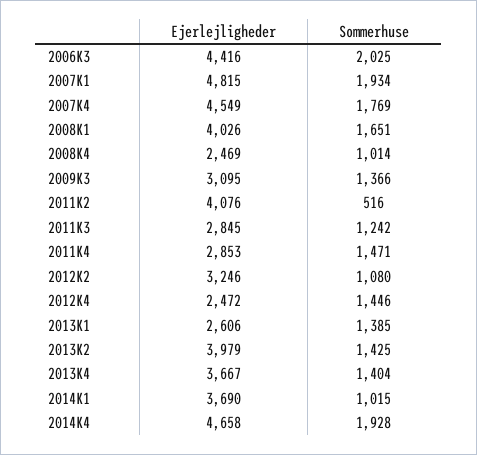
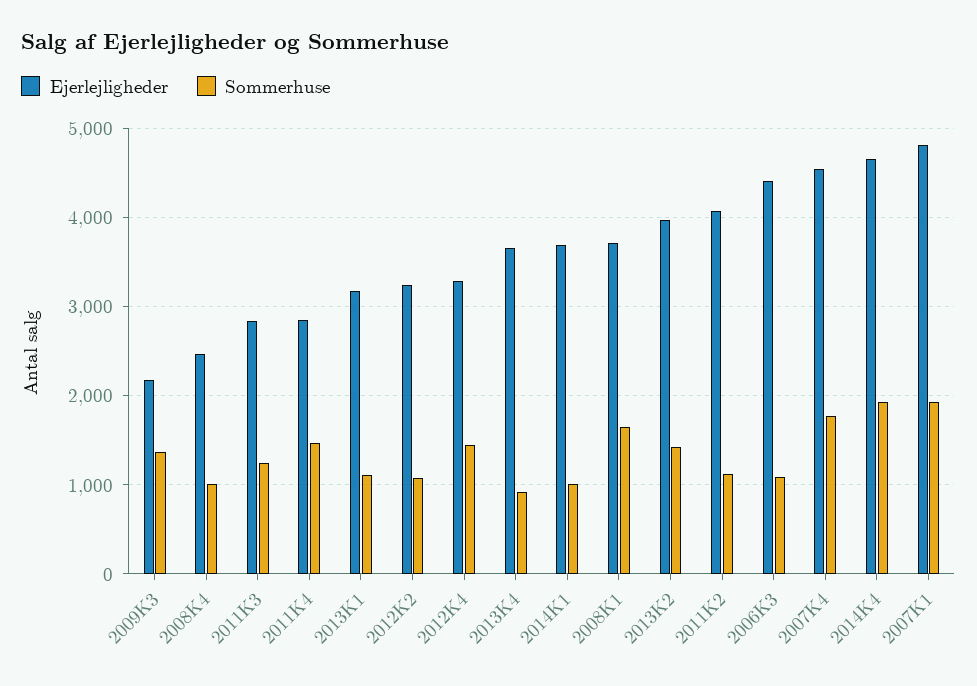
  {
    "Ejerlejligheder": {
      "2006K3": 4416,
      "2007K1": 4815,
      "2007K4": 4549,
-     "2008K1": 4026,
+     "2008K1": 3700,
      "2008K4": 2469,
-     "2009K3": 3095,
+     "2009K3": 2200,
      "2011K2": 4076,
      "2011K3": 2845,
      "2011K4": 2853,
      "2012K2": 3246,
-     "2012K4": 2472,
+     "2012K4": 3300,
-     "2013K1": 2606,
+     "2013K1": 3200,
      "2013K2": 3979,
      "2013K4": 3667,
      "2014K1": 3690,
      "2014K4": 4658
    },
    "Sommerhuse": {
-     "2006K3": 2025,
+     "2006K3": 1100,
      "2007K1": 1934,
      "2007K4": 1769,
      "2008K1": 1651,
      "2008K4": 1014,
      "2009K3": 1366,
-     "2011K2": 516,
+     "2011K2": 1100,
      "2011K3": 1242,
      "2011K4": 1471,
      "2012K2": 1080,
      "2012K4": 1446,
-     "2013K1": 1385,
+     "2013K1": 1100,
      "2013K2": 1425,
-     "2013K4": 1404,
+     "2013K4": 900,
      "2014K1": 1015,
      "2014K4": 1928
    }
  }

